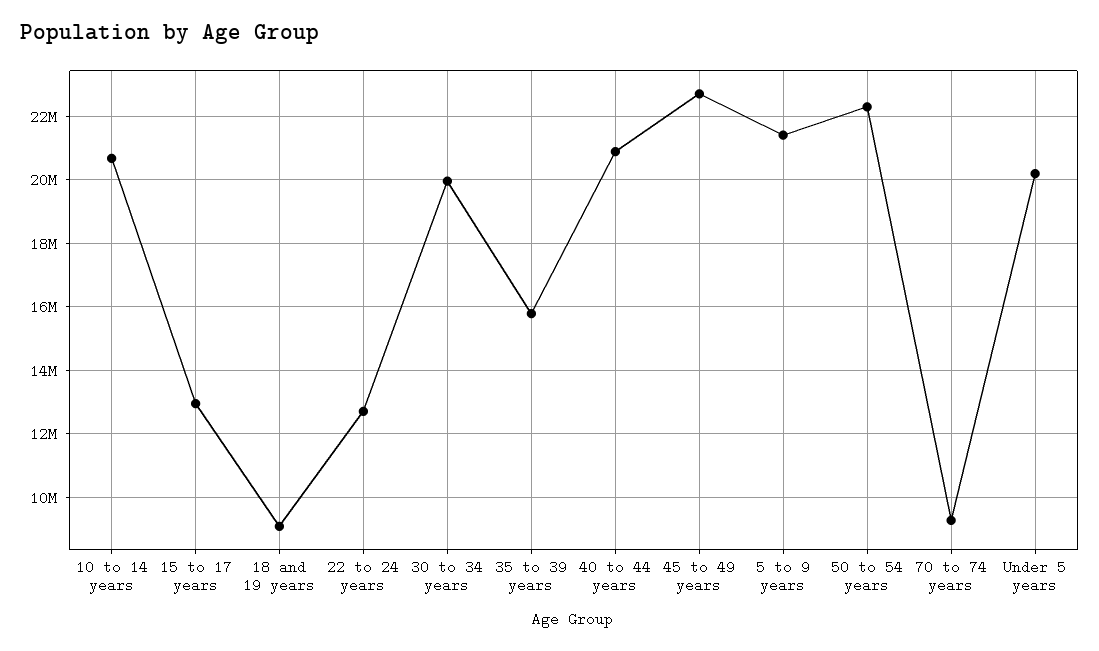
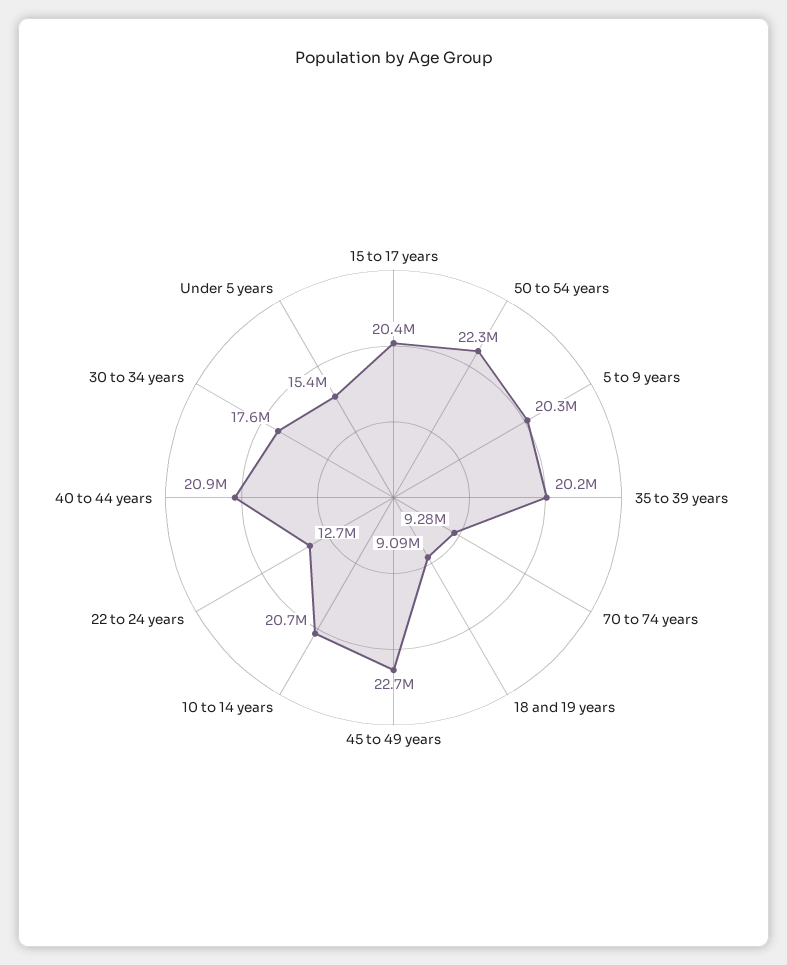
  {
    "10 to 14 years": 20700000,
-   "15 to 17 years": 13000000,
+   "15 to 17 years": 20400000,
    "18 and 19 years": 9090000,
    "22 to 24 years": 12700000,
-   "30 to 34 years": 20000000,
+   "30 to 34 years": 17600000,
-   "35 to 39 years": 15800000,
+   "35 to 39 years": 20200000,
    "40 to 44 years": 20900000,
    "45 to 49 years": 22700000,
-   "5 to 9 years": 21400000,
+   "5 to 9 years": 20300000,
    "50 to 54 years": 22300000,
    "70 to 74 years": 9280000,
-   "Under 5 years": 20200000
+   "Under 5 years": 15400000
  }

